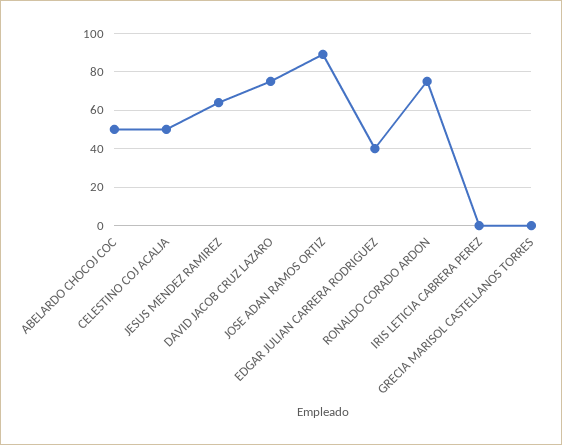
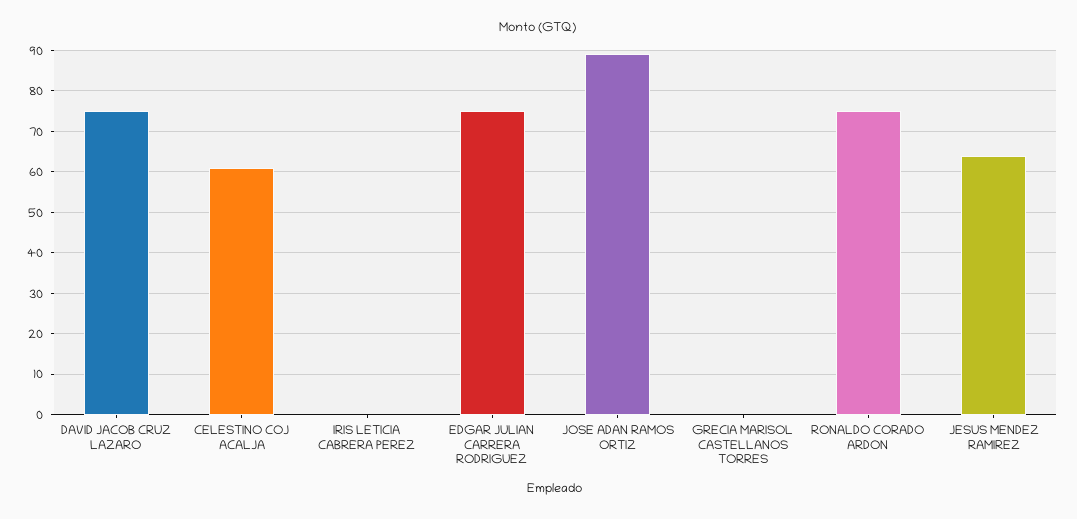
  {
-   "ABELARDO CHOCOJ COC": 50,
-   "CELESTINO COJ ACALJA": 50,
+   "CELESTINO COJ ACALJA": 60,
    "JESUS MENDEZ RAMIREZ": 65,
    "DAVID JACOB CRUZ LAZARO": 75,
    "JOSE ADAN RAMOS ORTIZ": 90,
-   "EDGAR JULIAN CARRERA RODRIGUEZ": 40,
+   "EDGAR JULIAN CARRERA RODRIGUEZ": 75,
    "RONALDO CORADO ARDON": 75,
    "IRIS LETICIA CABRERA PEREZ": 0,
    "GRECIA MARISOL CASTELLANOS TORRES": 0
  }

